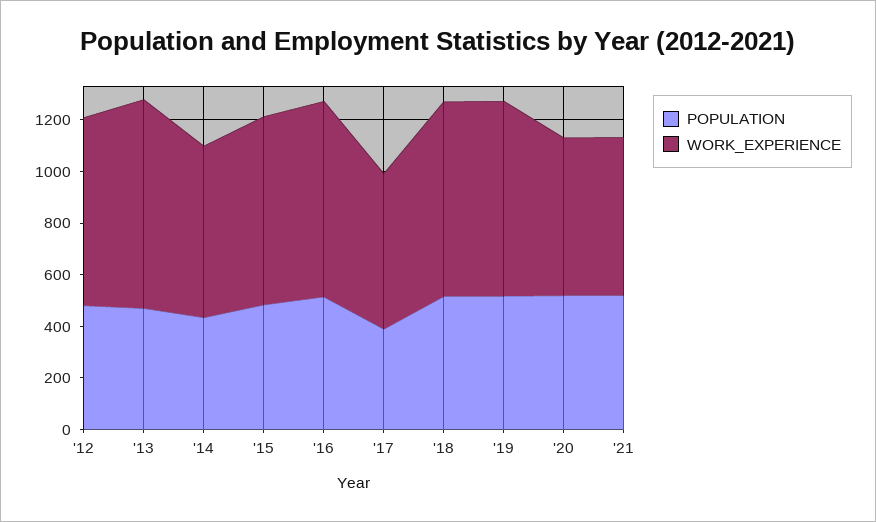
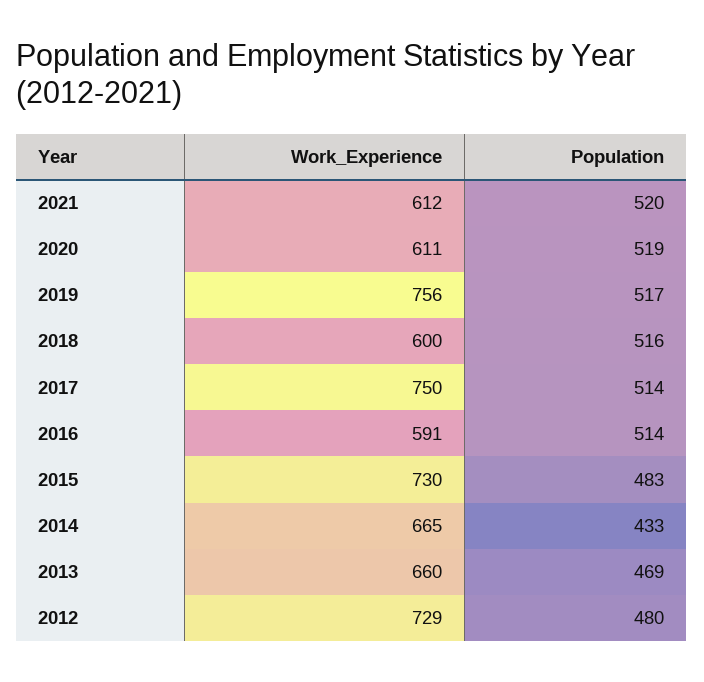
  {
    "POPULATION": {
      "'12": 480,
      "'13": 469,
      "'14": 433,
      "'15": 483,
      "'16": 514,
-     "'17": 400,
+     "'17": 514,
      "'18": 516,
      "'19": 517,
      "'20": 519,
      "'21": 520
    },
    "WORK_EXPERIENCE": {
      "'12": 729,
-     "'13": 800,
+     "'13": 660,
      "'14": 665,
      "'15": 730,
-     "'16": 750,
+     "'16": 591,
-     "'17": 600,
+     "'17": 750,
-     "'18": 750,
+     "'18": 600,
      "'19": 756,
      "'20": 611,
      "'21": 612
    }
  }

